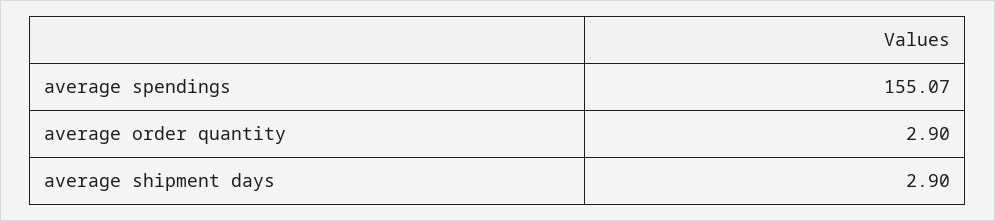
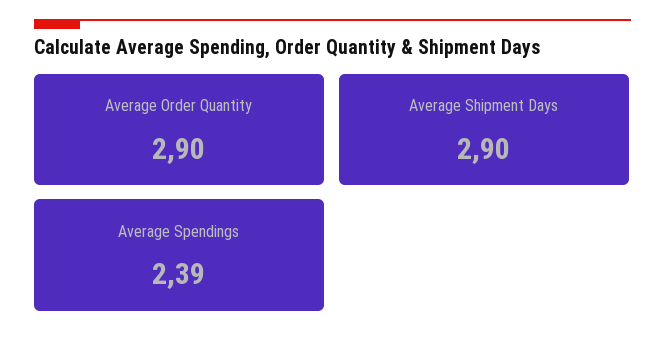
  {
-   "average spendings": 155.07,
+   "average spendings": 2.39,
    "average order quantity": 2.9,
    "average shipment days": 2.9
  }

